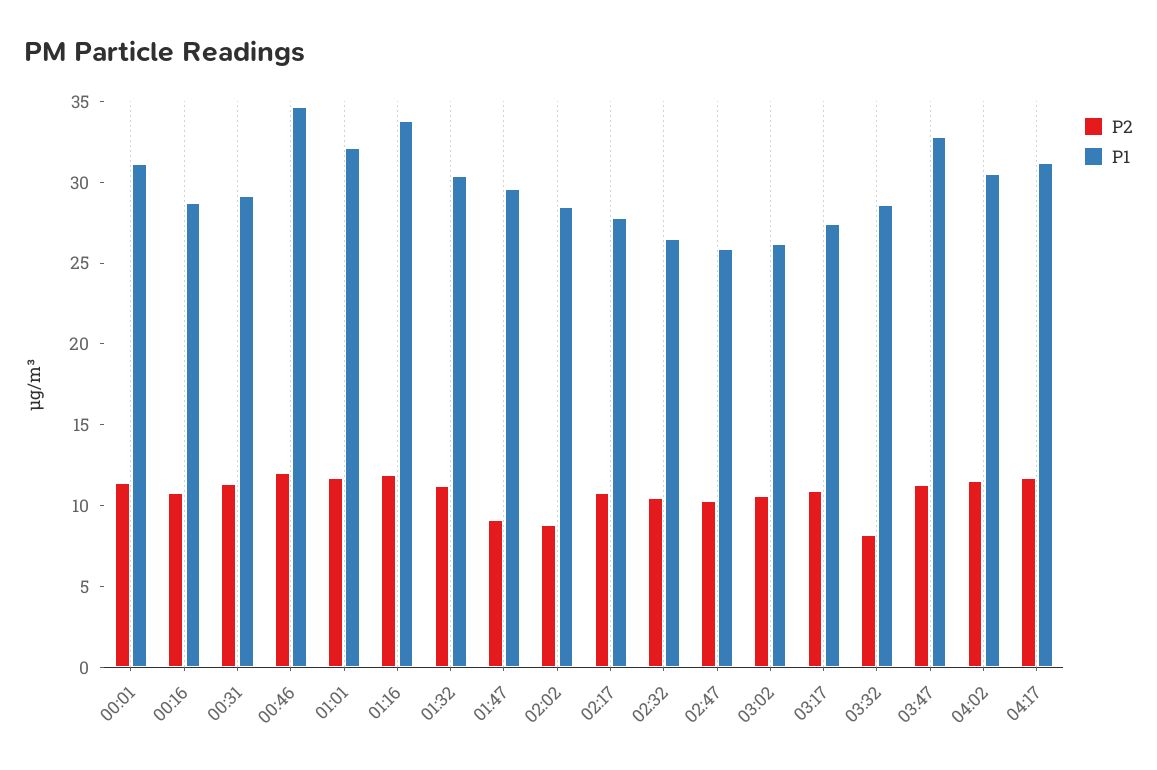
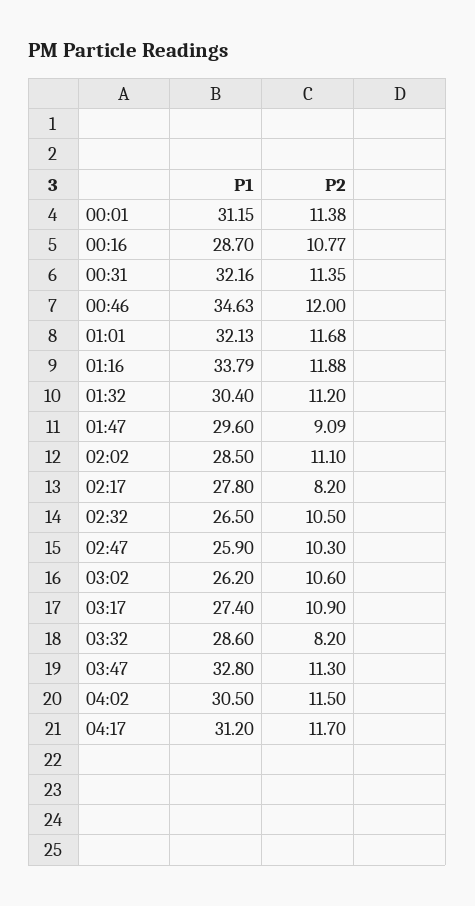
  {
    "P2": {
      "00:01": 11.38,
      "00:16": 10.77,
      "00:31": 11.35,
      "00:46": 12,
      "01:01": 11.68,
      "01:16": 11.88,
      "01:32": 11.2,
      "01:47": 9.09,
-     "02:02": 9,
+     "02:02": 11.1,
-     "02:17": 11,
+     "02:17": 8.2,
      "02:32": 10.5,
      "02:47": 10.3,
      "03:02": 10.6,
      "03:17": 10.9,
      "03:32": 8.2,
      "03:47": 11.3,
      "04:02": 11.5,
      "04:17": 11.7
    },
    "P1": {
      "00:01": 31.15,
      "00:16": 28.7,
-     "00:31": 29,
+     "00:31": 32.16,
      "00:46": 34.63,
      "01:01": 32.13,
      "01:16": 33.79,
      "01:32": 30.4,
      "01:47": 29.6,
      "02:02": 28.5,
      "02:17": 27.8,
      "02:32": 26.5,
      "02:47": 25.9,
      "03:02": 26.2,
      "03:17": 27.4,
      "03:32": 28.6,
      "03:47": 32.8,
      "04:02": 30.5,
      "04:17": 31.2
    }
  }

